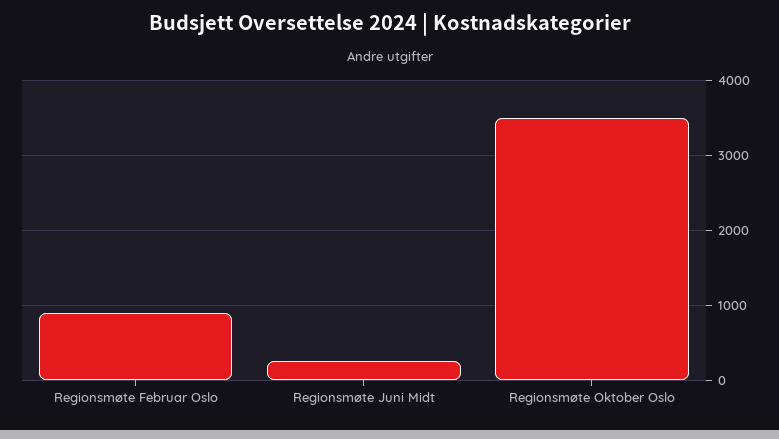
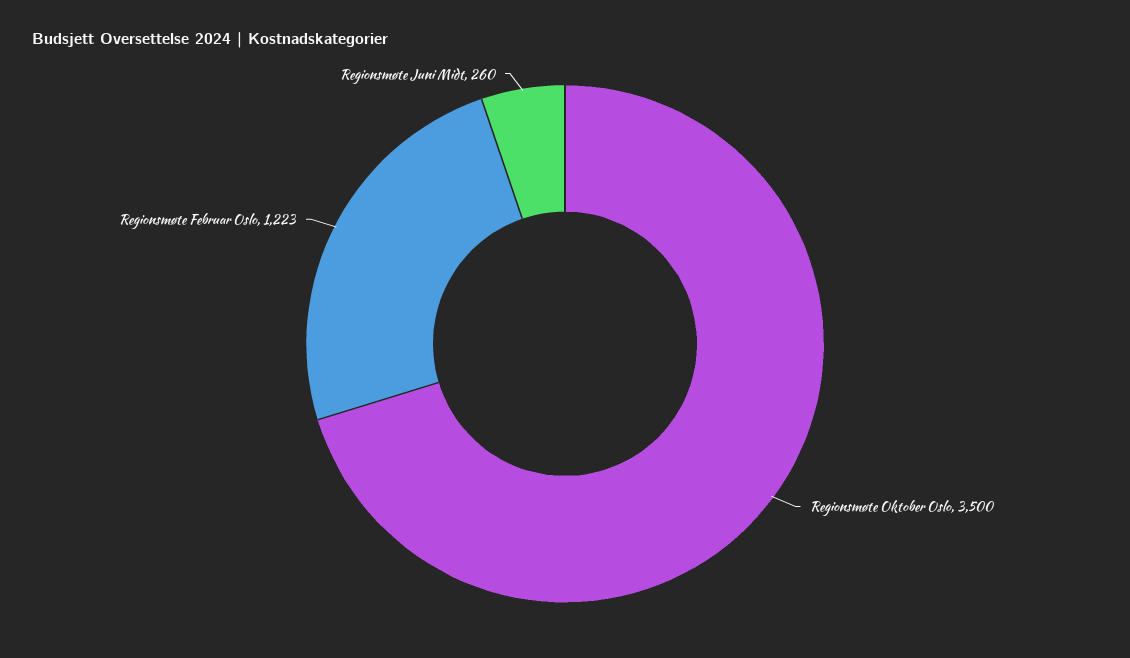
  {
-   "Regionsmøte Februar Oslo": 900,
+   "Regionsmøte Februar Oslo": 1223,
    "Regionsmøte Juni Midt": 260,
    "Regionsmøte Oktober Oslo": 3500
  }

